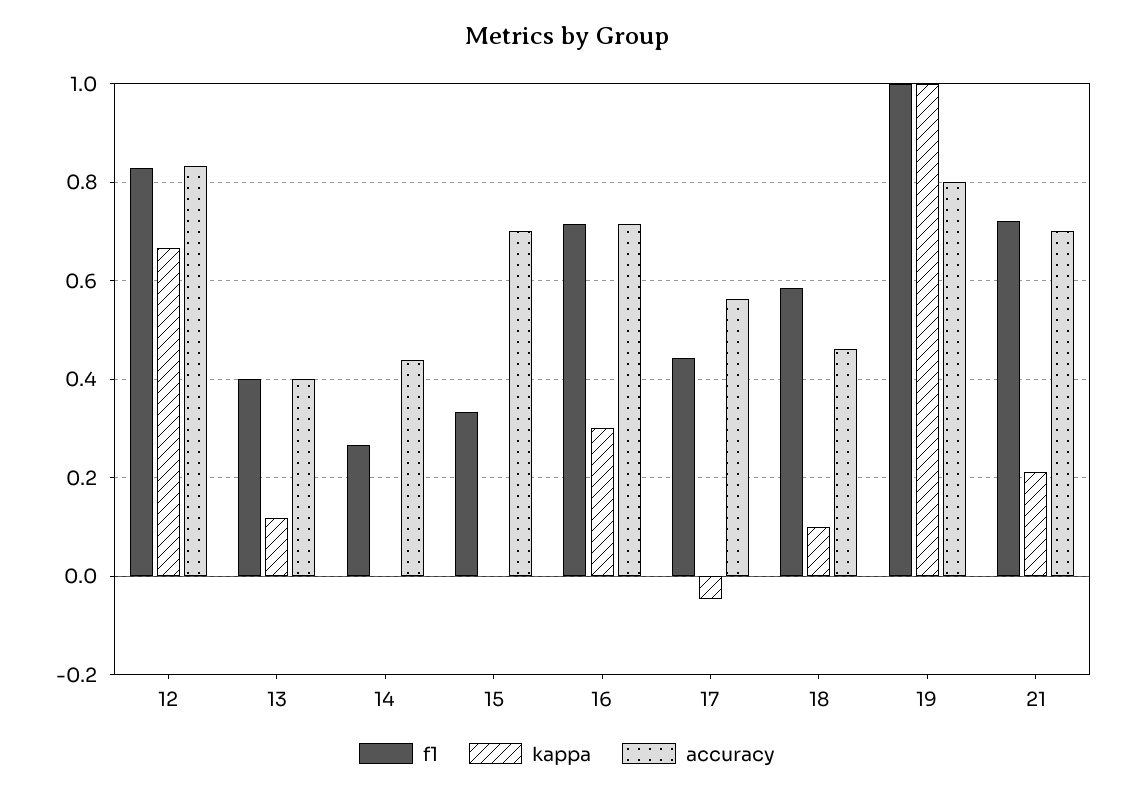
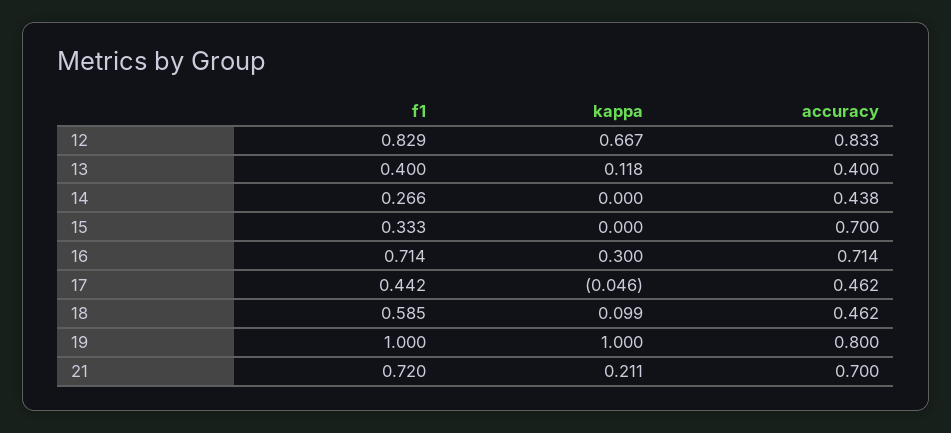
  {
    "f1": {
      "12": 0.829,
      "13": 0.4,
      "14": 0.266,
      "15": 0.333,
      "16": 0.714,
      "17": 0.442,
      "18": 0.585,
      "19": 1,
      "21": 0.72
    },
    "kappa": {
      "12": 0.667,
      "13": 0.118,
      "14": 0,
      "15": 0,
      "16": 0.3,
      "17": -0.046,
      "18": 0.099,
      "19": 1,
      "21": 0.211
    },
    "accuracy": {
      "12": 0.833,
      "13": 0.4,
      "14": 0.438,
      "15": 0.7,
      "16": 0.714,
-     "17": 0.56,
+     "17": 0.462,
      "18": 0.462,
      "19": 0.8,
      "21": 0.7
    }
  }

